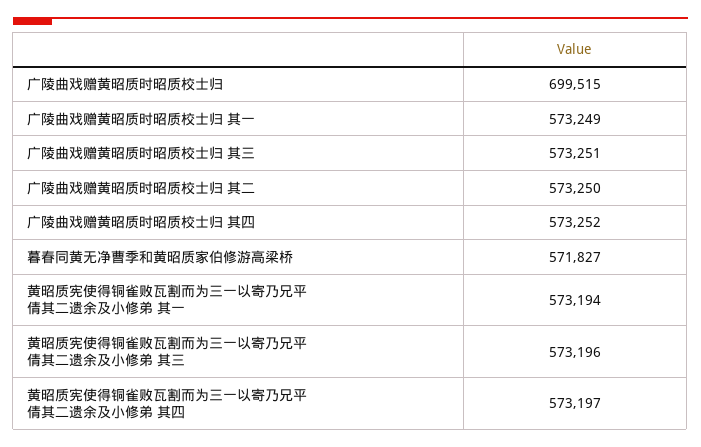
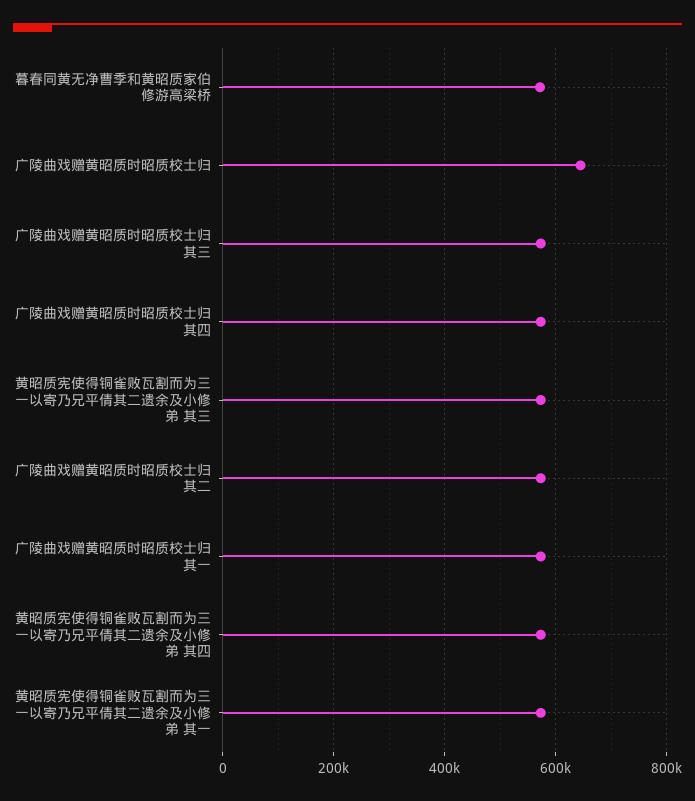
  {
-   "广陵曲戏赠黄昭质时昭质校士归": 699515,
+   "广陵曲戏赠黄昭质时昭质校士归": 640000,
    "广陵曲戏赠黄昭质时昭质校士归 其一": 573249,
    "广陵曲戏赠黄昭质时昭质校士归 其三": 573251,
    "广陵曲戏赠黄昭质时昭质校士归 其二": 573250,
    "广陵曲戏赠黄昭质时昭质校士归 其四": 573252,
    "暮春同黄无净曹季和黄昭质家伯修游高梁桥": 571827,
    "黄昭质宪使得铜雀败瓦割而为三一以寄乃兄平倩其二遗余及小修弟 其一": 573194,
    "黄昭质宪使得铜雀败瓦割而为三一以寄乃兄平倩其二遗余及小修弟 其三": 573196,
    "黄昭质宪使得铜雀败瓦割而为三一以寄乃兄平倩其二遗余及小修弟 其四": 573197
  }

